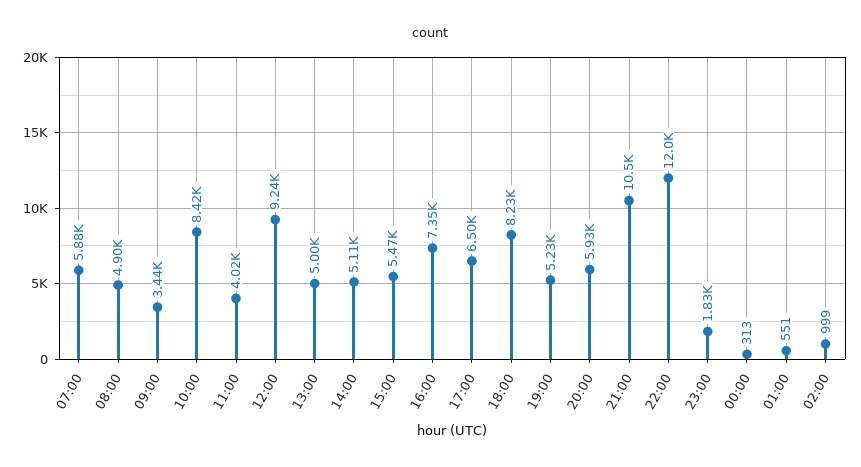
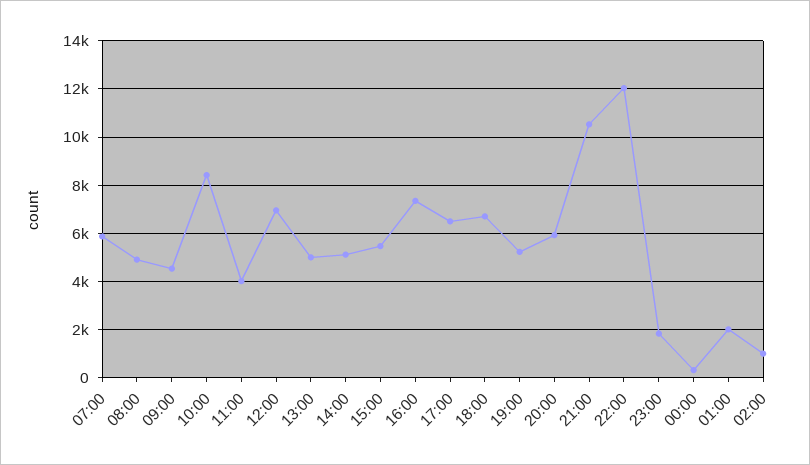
  {
    "07:00": 5880,
    "08:00": 4900,
-   "09:00": 3440,
+   "09:00": 4500,
    "10:00": 8420,
    "11:00": 4020,
-   "12:00": 9240,
+   "12:00": 7000,
    "13:00": 5000,
    "14:00": 5110,
    "15:00": 5470,
    "16:00": 7350,
    "17:00": 6500,
-   "18:00": 8230,
+   "18:00": 6750,
    "19:00": 5230,
    "20:00": 5930,
    "21:00": 10500,
    "22:00": 12000,
    "23:00": 1830,
    "00:00": 313,
-   "01:00": 551,
+   "01:00": 2000,
    "02:00": 999
  }

